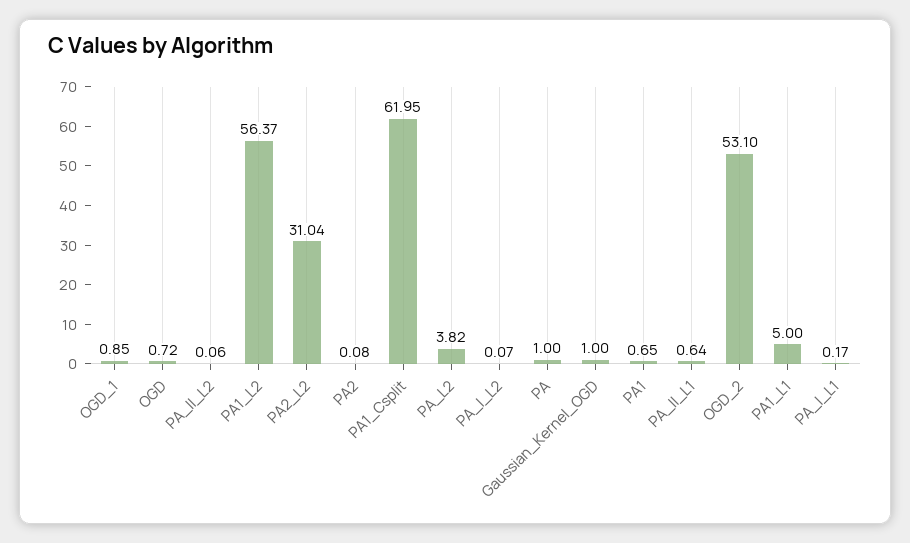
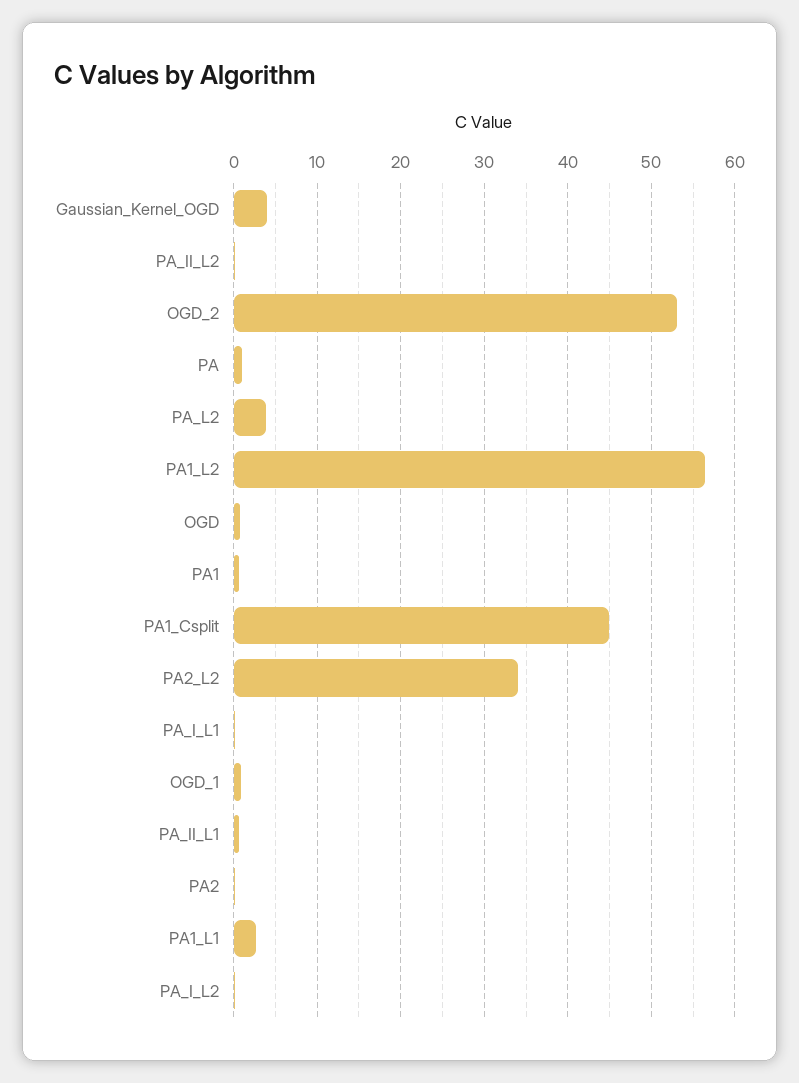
  {
    "OGD_1": 0.85,
    "OGD": 0.72,
    "PA_II_L2": 0.06,
    "PA1_L2": 56.37,
-   "PA2_L2": 31.04,
+   "PA2_L2": 34,
    "PA2": 0.08,
-   "PA1_Csplit": 61.95,
+   "PA1_Csplit": 45,
    "PA_L2": 3.82,
    "PA_I_L2": 0.07,
    "PA": 1,
-   "Gaussian_Kernel_OGD": 1,
+   "Gaussian_Kernel_OGD": 4,
    "PA1": 0.65,
    "PA_II_L1": 0.64,
    "OGD_2": 53.1,
-   "PA1_L1": 5,
+   "PA1_L1": 3,
    "PA_I_L1": 0.17
  }

